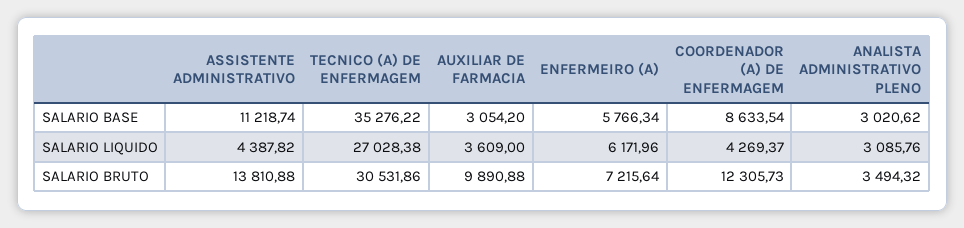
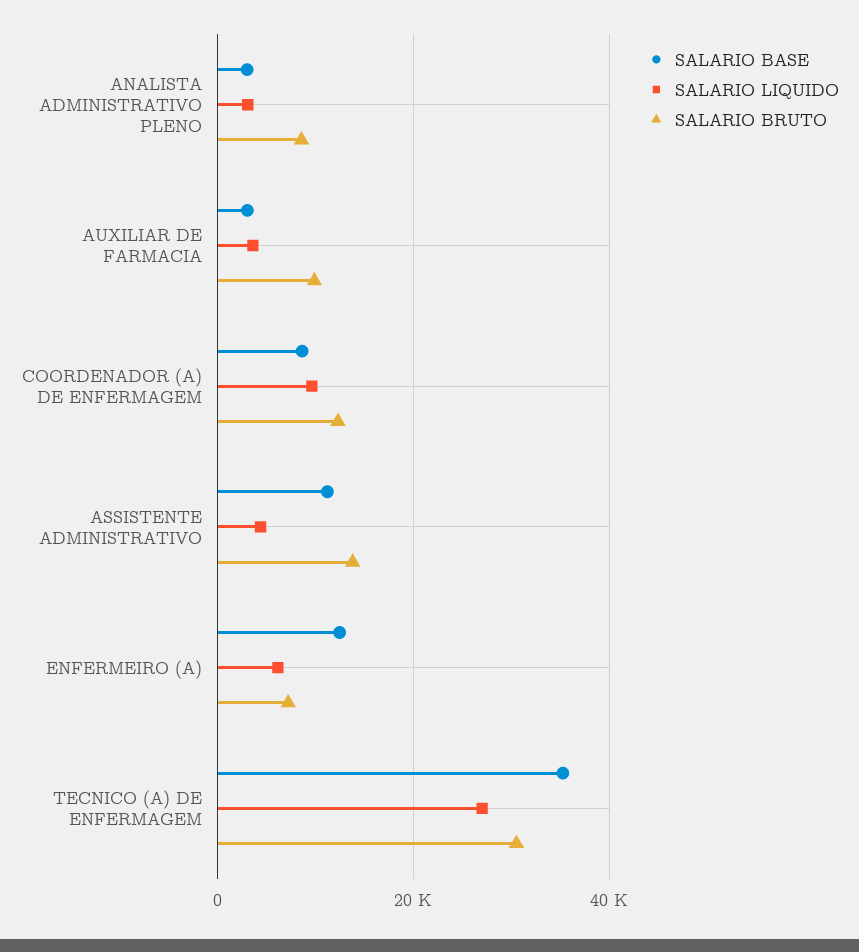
  {
    "SALARIO BASE": {
      "ASSISTENTE ADMINISTRATIVO": 11218.74,
      "TECNICO (A) DE ENFERMAGEM": 35276.22,
      "AUXILIAR DE FARMACIA": 3054.2,
-     "ENFERMEIRO (A)": 5766.34,
+     "ENFERMEIRO (A)": 12000,
      "COORDENADOR (A) DE ENFERMAGEM": 8633.54,
      "ANALISTA ADMINISTRATIVO PLENO": 3020.62
    },
    "SALARIO LIQUIDO": {
      "ASSISTENTE ADMINISTRATIVO": 4387.82,
      "TECNICO (A) DE ENFERMAGEM": 27028.38,
      "AUXILIAR DE FARMACIA": 3609,
      "ENFERMEIRO (A)": 6171.96,
-     "COORDENADOR (A) DE ENFERMAGEM": 4269.37,
+     "COORDENADOR (A) DE ENFERMAGEM": 10000,
      "ANALISTA ADMINISTRATIVO PLENO": 3085.76
    },
    "SALARIO BRUTO": {
      "ASSISTENTE ADMINISTRATIVO": 13810.88,
      "TECNICO (A) DE ENFERMAGEM": 30531.86,
      "AUXILIAR DE FARMACIA": 9890.88,
      "ENFERMEIRO (A)": 7215.64,
      "COORDENADOR (A) DE ENFERMAGEM": 12305.73,
-     "ANALISTA ADMINISTRATIVO PLENO": 3494.32
+     "ANALISTA ADMINISTRATIVO PLENO": 8000
    }
  }

